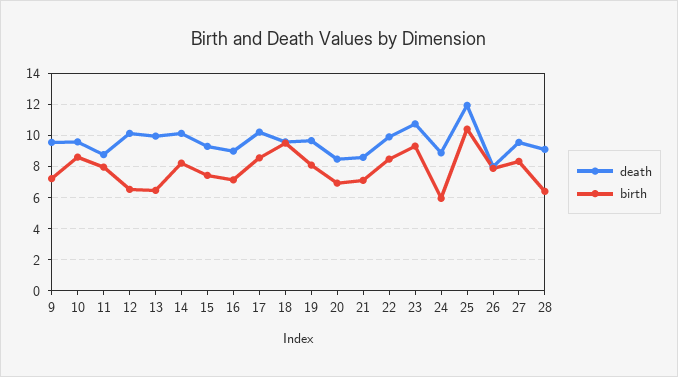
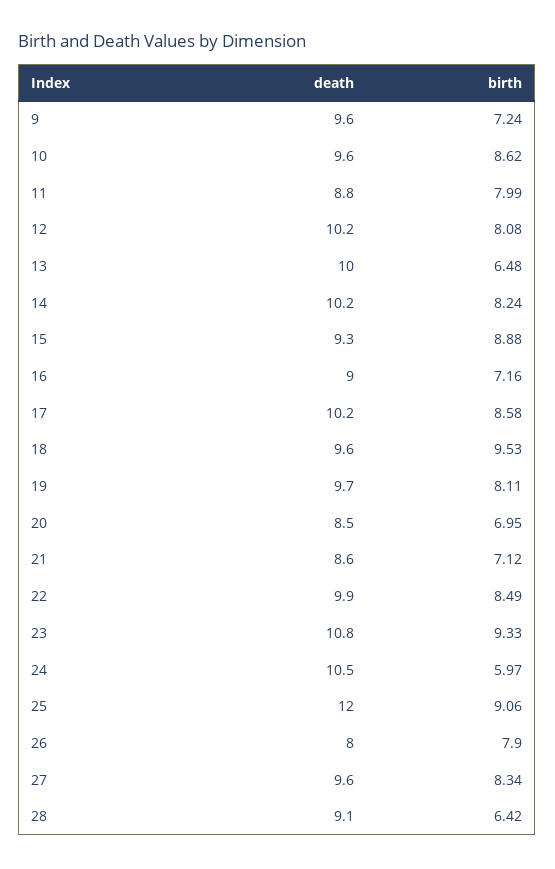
  {
    "death": {
      "9": 9.6,
      "10": 9.6,
      "11": 8.8,
      "12": 10.2,
      "13": 10,
      "14": 10.2,
      "15": 9.3,
      "16": 9,
      "17": 10.2,
      "18": 9.6,
      "19": 9.7,
      "20": 8.5,
      "21": 8.6,
      "22": 9.9,
      "23": 10.8,
-     "24": 9,
+     "24": 10.5,
      "25": 12,
      "26": 8,
      "27": 9.6,
      "28": 9.1
    },
    "birth": {
      "9": 7.24,
      "10": 8.62,
      "11": 7.99,
-     "12": 6.5,
+     "12": 8.08,
      "13": 6.48,
      "14": 8.24,
-     "15": 7.5,
+     "15": 8.88,
      "16": 7.16,
      "17": 8.58,
      "18": 9.53,
      "19": 8.11,
      "20": 6.95,
      "21": 7.12,
      "22": 8.49,
      "23": 9.33,
      "24": 5.97,
-     "25": 10.5,
+     "25": 9.06,
      "26": 7.9,
      "27": 8.34,
      "28": 6.42
    }
  }

